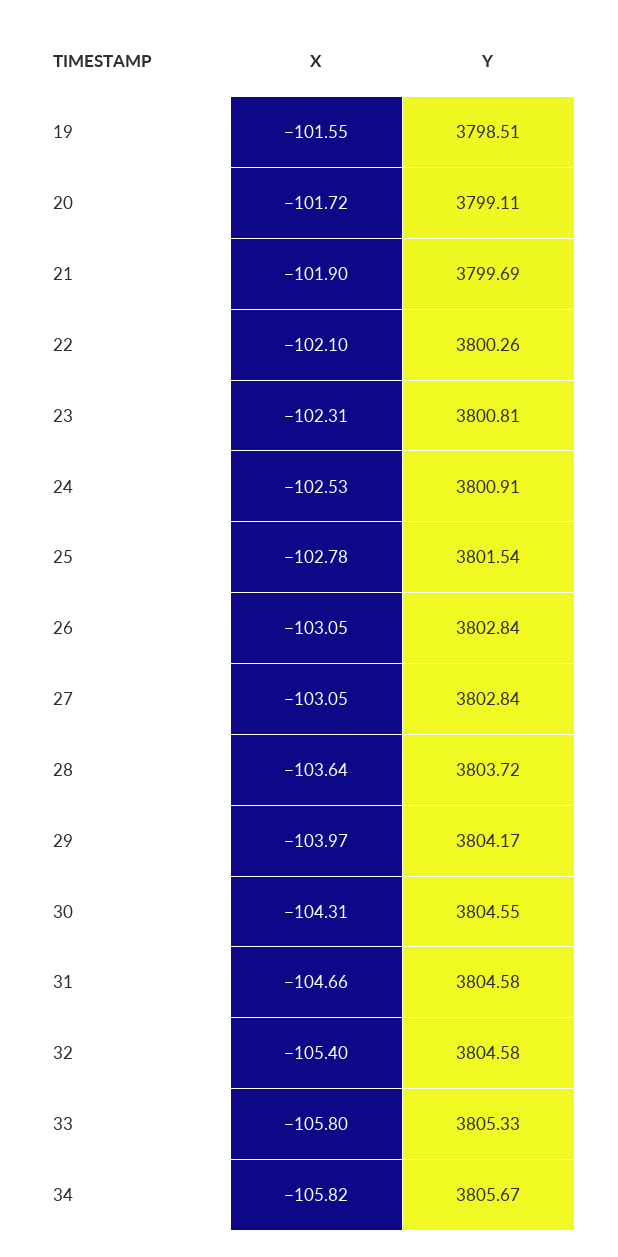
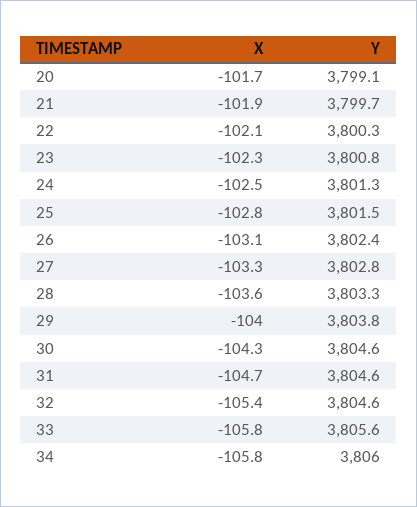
  {
    "X": {
-     "19": -101.55,
      "20": -101.72,
      "21": -101.9,
      "22": -102.1,
      "23": -102.31,
      "24": -102.53,
      "25": -102.78,
      "26": -103.05,
-     "27": -103.05,
+     "27": -103.3,
      "28": -103.64,
      "29": -103.97,
      "30": -104.31,
      "31": -104.66,
      "32": -105.4,
      "33": -105.8,
      "34": -105.82
    },
    "Y": {
-     "19": 3798.51,
      "20": 3799.11,
      "21": 3799.69,
      "22": 3800.26,
      "23": 3800.81,
-     "24": 3800.91,
+     "24": 3801.3,
      "25": 3801.54,
-     "26": 3802.84,
+     "26": 3802.4,
      "27": 3802.84,
-     "28": 3803.72,
+     "28": 3803.3,
-     "29": 3804.17,
+     "29": 3803.8,
      "30": 3804.55,
      "31": 3804.58,
      "32": 3804.58,
-     "33": 3805.33,
+     "33": 3805.6,
-     "34": 3805.67
+     "34": 3806
    }
  }

